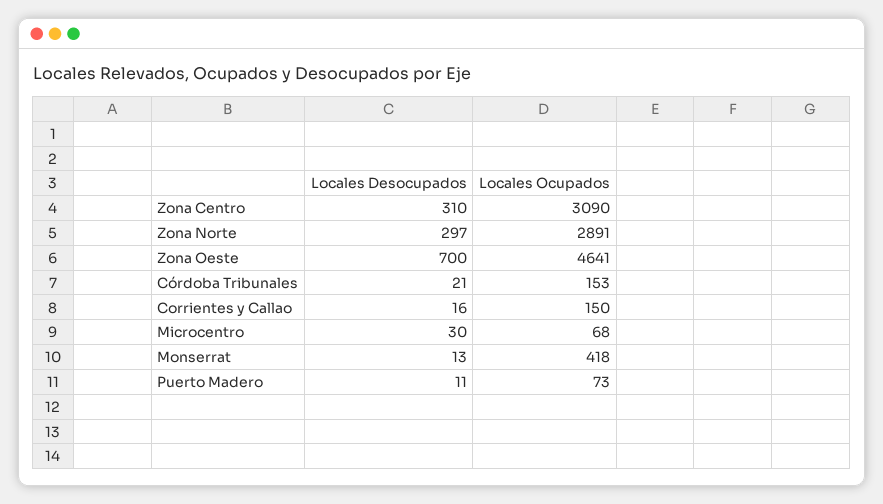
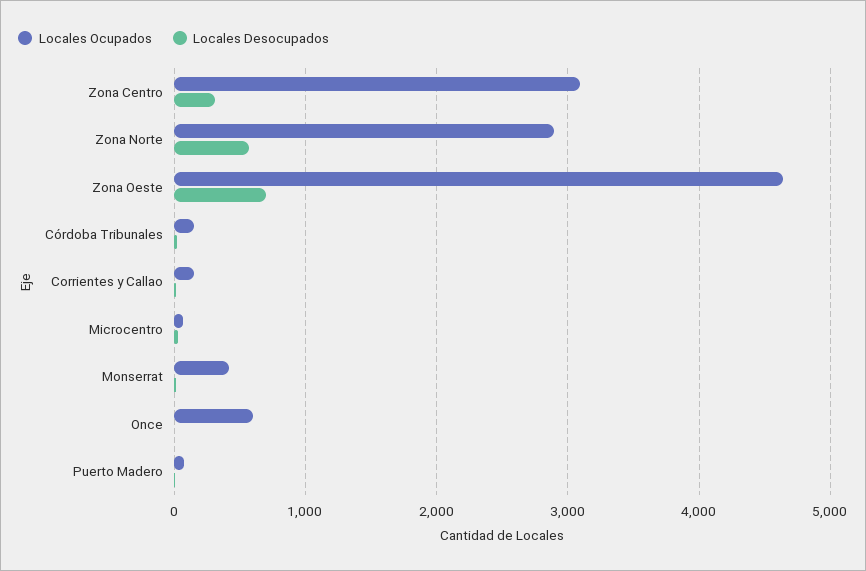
  {
    "Locales Desocupados": {
      "Zona Centro": 310,
-     "Zona Norte": 297,
+     "Zona Norte": 600,
      "Zona Oeste": 700,
      "Córdoba Tribunales": 21,
      "Corrientes y Callao": 16,
      "Microcentro": 30,
      "Monserrat": 13,
-     "Puerto Madero": 11
+     "Puerto Madero": 11,
+     "Once": 0
    },
    "Locales Ocupados": {
      "Zona Centro": 3090,
      "Zona Norte": 2891,
      "Zona Oeste": 4641,
      "Córdoba Tribunales": 153,
      "Corrientes y Callao": 150,
      "Microcentro": 68,
      "Monserrat": 418,
-     "Puerto Madero": 73
+     "Puerto Madero": 73,
+     "Once": 600
    }
  }

